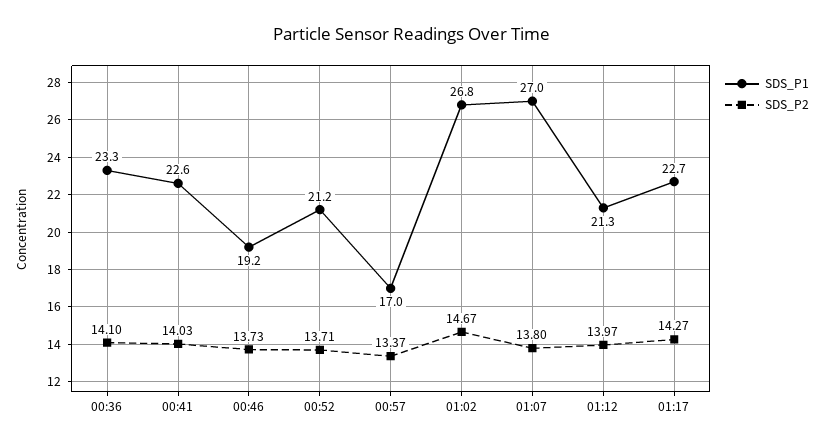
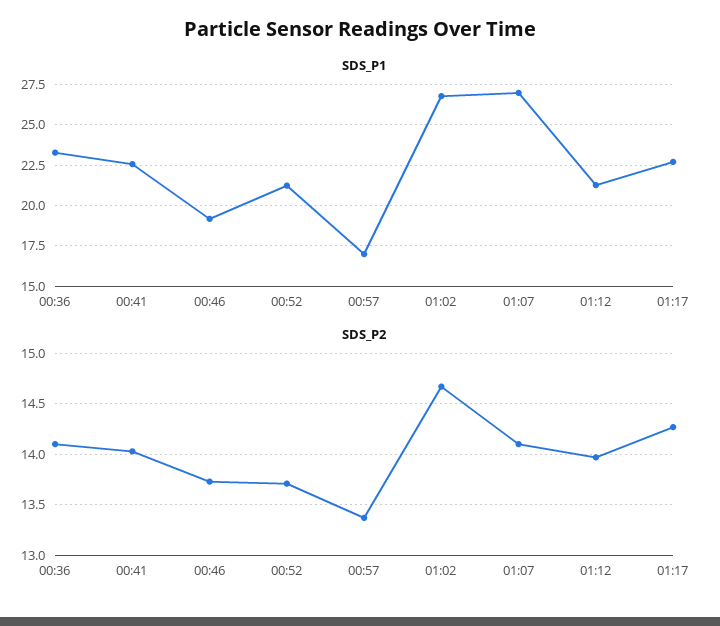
  {
    "SDS_P1": {
      "00:36": 23.3,
      "00:41": 22.6,
      "00:46": 19.2,
      "00:52": 21.2,
      "00:57": 17,
      "01:02": 26.8,
      "01:07": 27,
      "01:12": 21.3,
      "01:17": 22.7
    },
    "SDS_P2": {
      "00:36": 14.1,
      "00:41": 14.03,
      "00:46": 13.73,
      "00:52": 13.71,
      "00:57": 13.37,
      "01:02": 14.67,
-     "01:07": 13.8,
+     "01:07": 14.1,
      "01:12": 13.97,
      "01:17": 14.27
    }
  }

